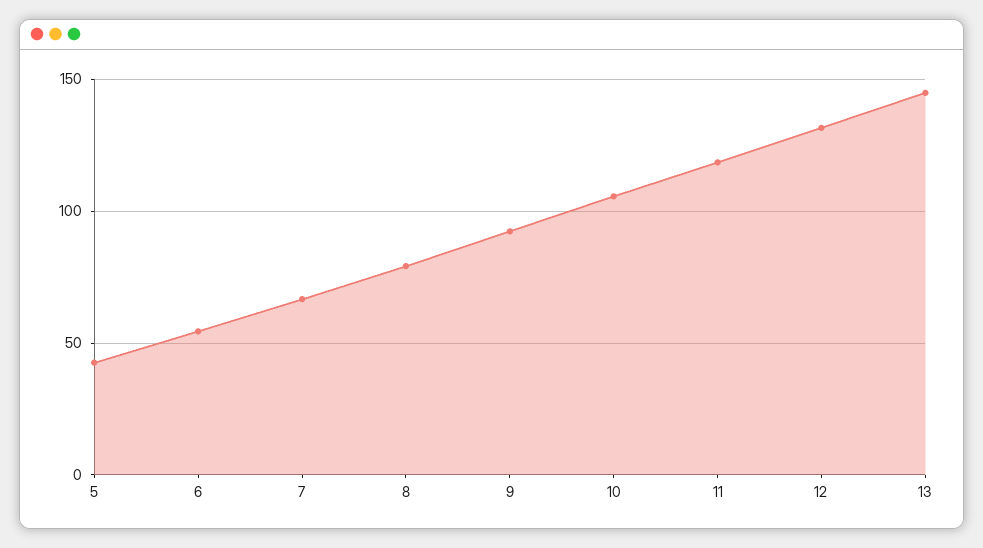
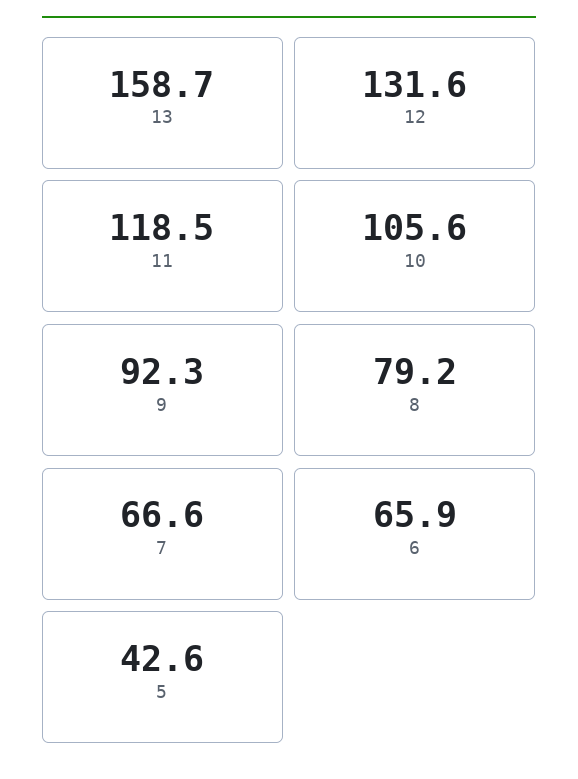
  {
    "5": 42.6,
-   "6": 55,
+   "6": 65.9,
    "7": 66.6,
    "8": 79.2,
    "9": 92.3,
    "10": 105.6,
    "11": 118.5,
    "12": 131.6,
-   "13": 145
+   "13": 158.7
  }

